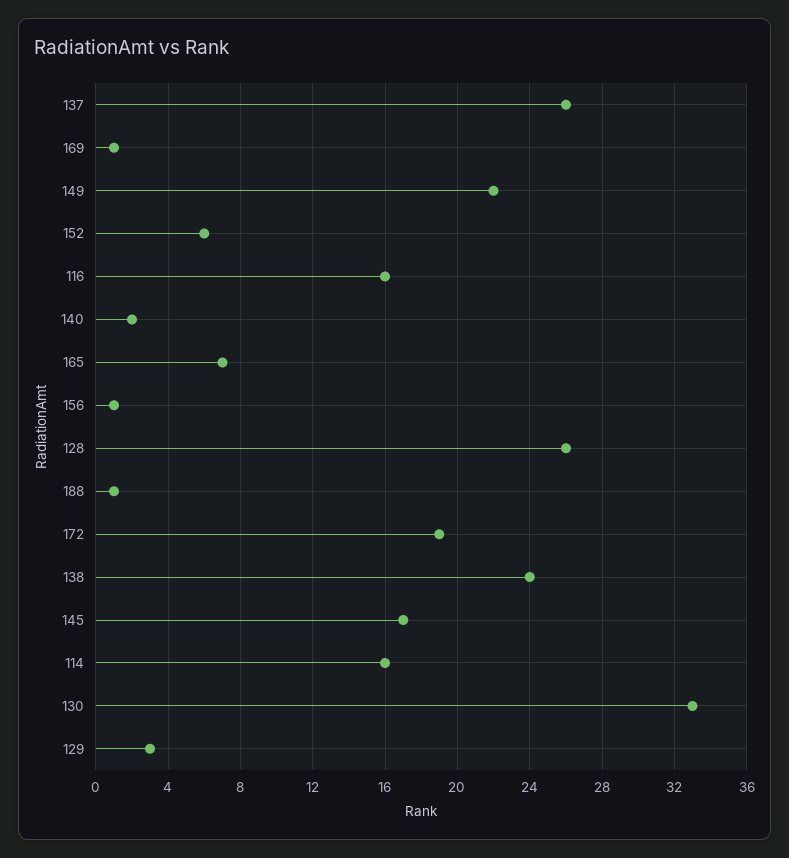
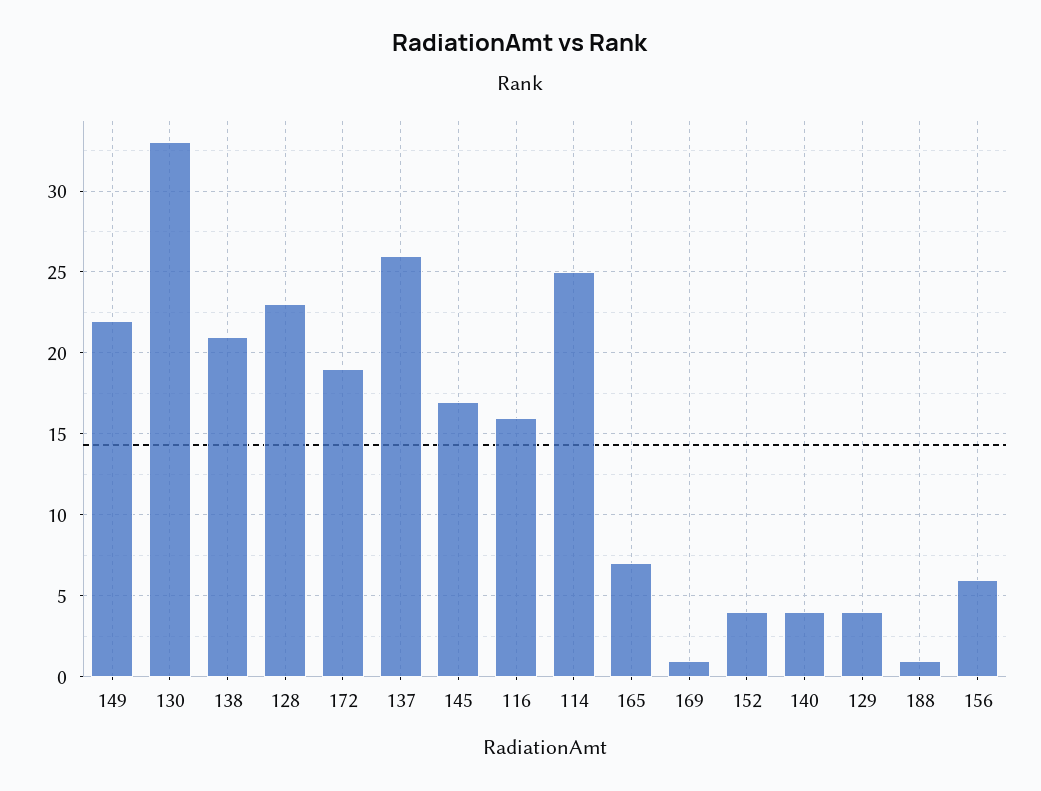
  {
    "137": 26,
    "169": 1,
    "149": 22,
-   "152": 6,
+   "152": 4,
    "116": 16,
-   "140": 2,
+   "140": 4,
    "165": 7,
-   "156": 1,
+   "156": 6,
-   "128": 26,
+   "128": 23,
    "188": 1,
    "172": 19,
-   "138": 24,
+   "138": 21,
    "145": 17,
-   "114": 16,
+   "114": 25,
    "130": 33,
-   "129": 3
+   "129": 4
  }

